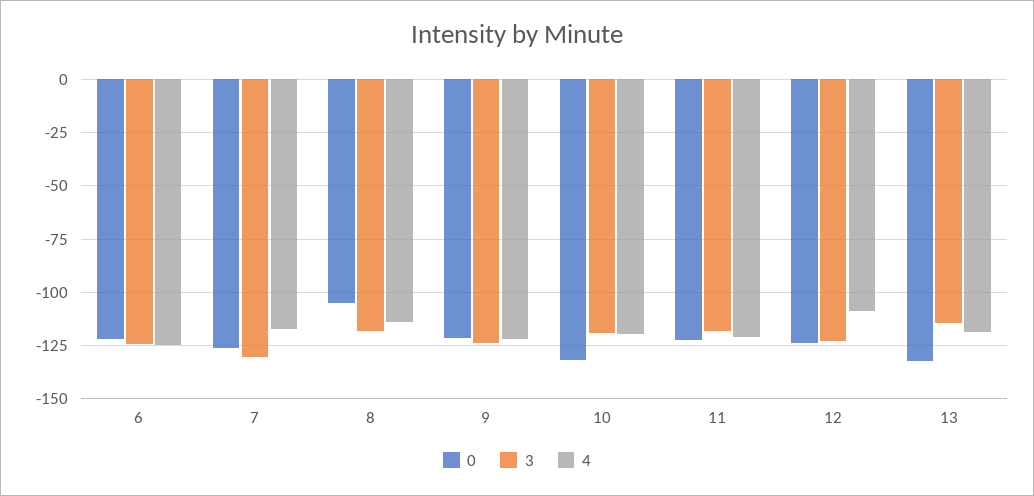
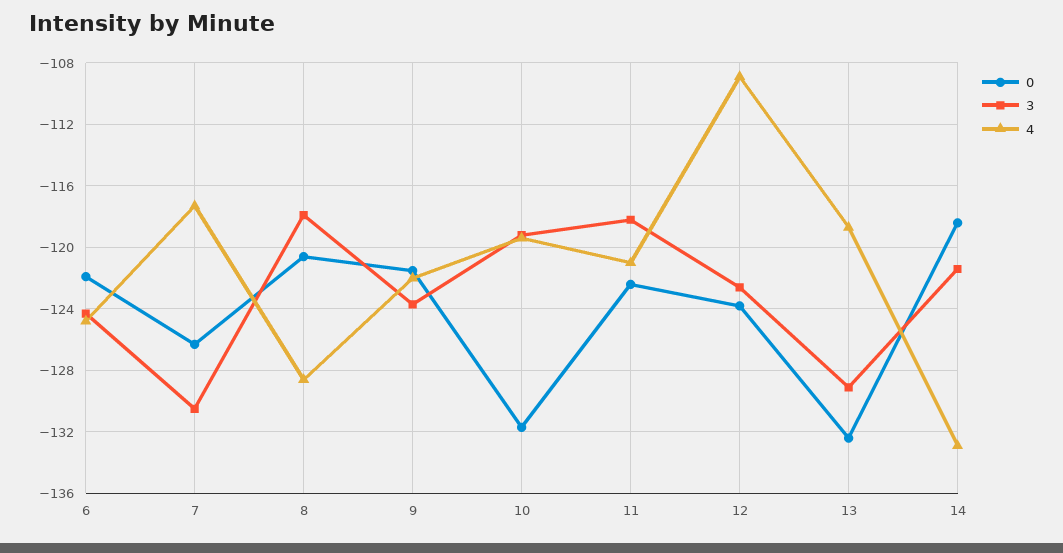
  {
    "0": {
      "6": -122,
      "7": -126.5,
-     "8": -105,
+     "8": -120.5,
      "9": -121.5,
      "10": -131.5,
      "11": -122.5,
      "12": -124,
-     "13": -132.5
+     "13": -132.5,
+     "14": -118.5
    },
    "3": {
      "6": -124.5,
      "7": -130.5,
      "8": -118,
      "9": -123.5,
      "10": -119,
      "11": -118,
      "12": -122.5,
-     "13": -115
+     "13": -129,
+     "14": -121.5
    },
    "4": {
      "6": -125,
      "7": -117.5,
-     "8": -115,
+     "8": -128.5,
      "9": -122,
      "10": -119.5,
      "11": -121,
      "12": -109,
-     "13": -118.5
+     "13": -118.5,
+     "14": -133
    }
  }

